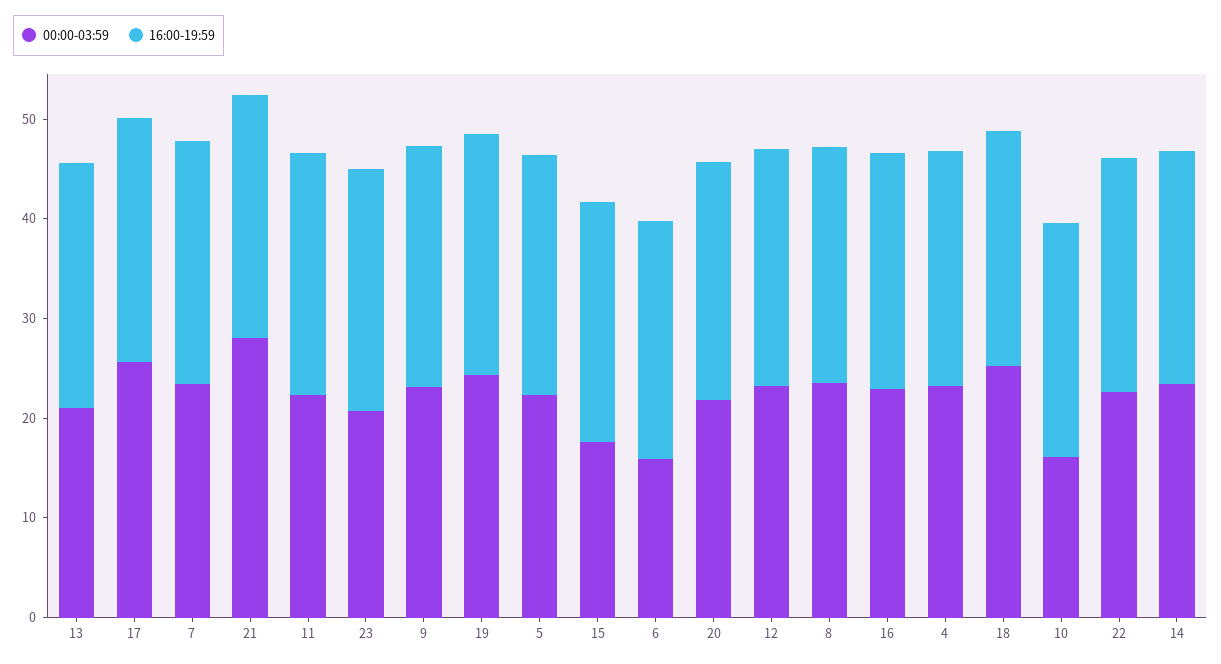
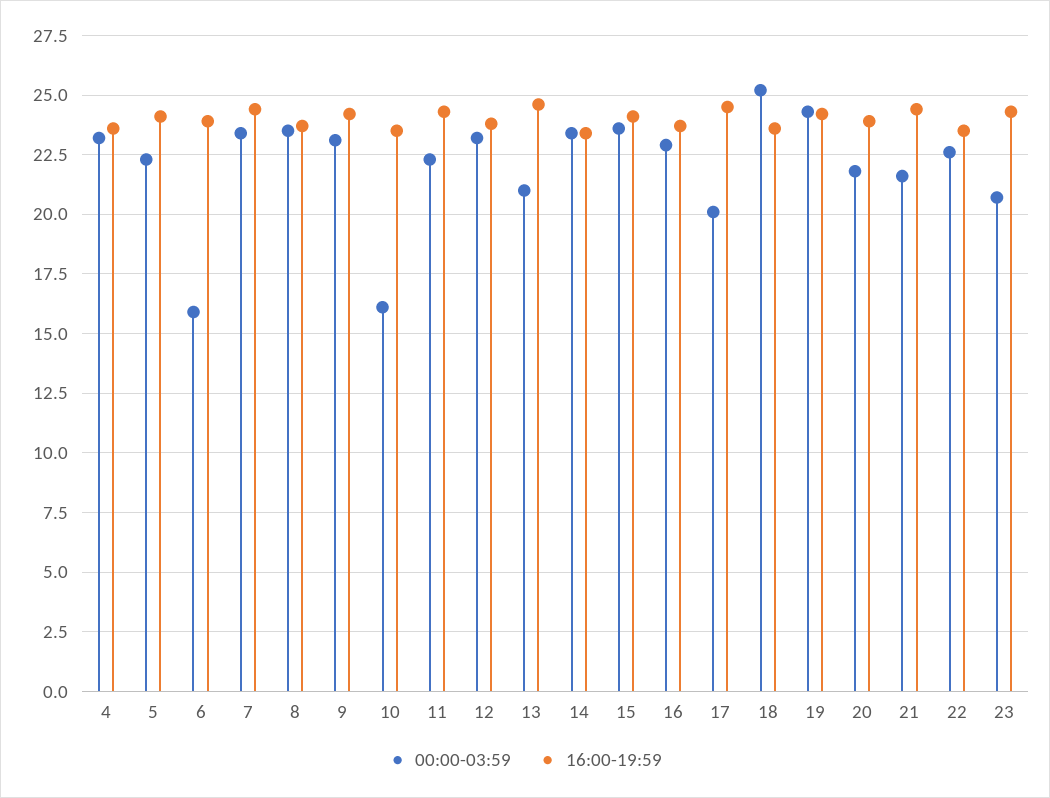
  {
    "00:00-03:59": {
      "13": 21,
-     "17": 26,
+     "17": 20,
      "7": 23.5,
-     "21": 28,
+     "21": 21.5,
      "11": 22.5,
      "23": 20.5,
      "9": 23,
      "19": 24.5,
      "5": 22.5,
-     "15": 18,
+     "15": 23.5,
      "6": 16,
      "20": 22,
      "12": 23,
      "8": 23.5,
      "16": 23,
      "4": 23,
      "18": 25,
      "10": 16,
      "22": 22.5,
      "14": 23.5
    },
    "16:00-19:59": {
      "13": 24.5,
      "17": 24.5,
      "7": 24.5,
      "21": 24.5,
      "11": 24.5,
      "23": 24.5,
      "9": 24,
      "19": 24,
      "5": 24,
      "15": 24,
      "6": 24,
      "20": 24,
      "12": 24,
      "8": 23.5,
      "16": 23.5,
      "4": 23.5,
      "18": 23.5,
      "10": 23.5,
      "22": 23.5,
      "14": 23.5
    }
  }

